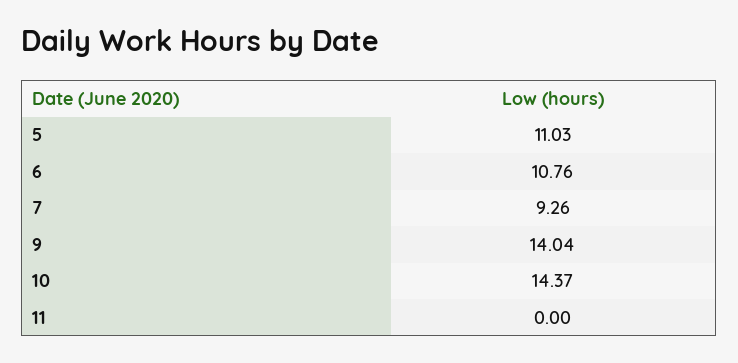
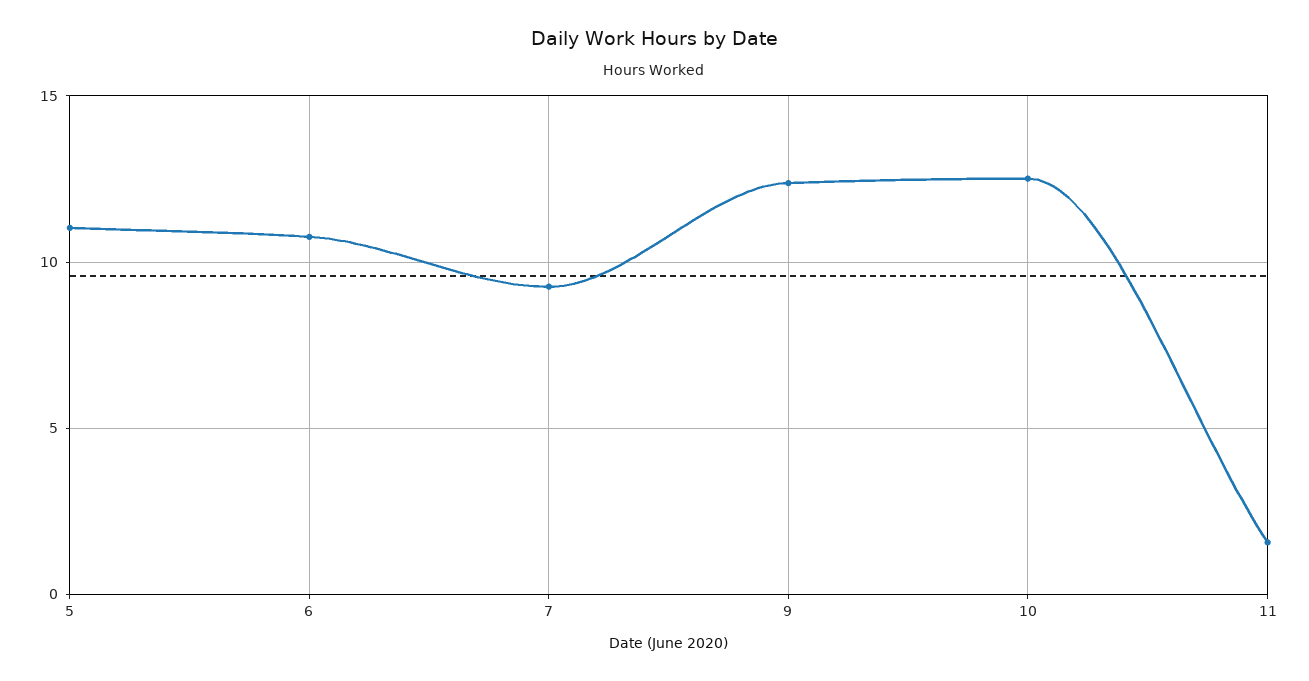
  {
    "5": 11.03,
    "6": 10.76,
    "7": 9.26,
-   "9": 14.04,
+   "9": 12.5,
-   "10": 14.37,
+   "10": 12.5,
-   "11": 0
+   "11": 1.5
  }

